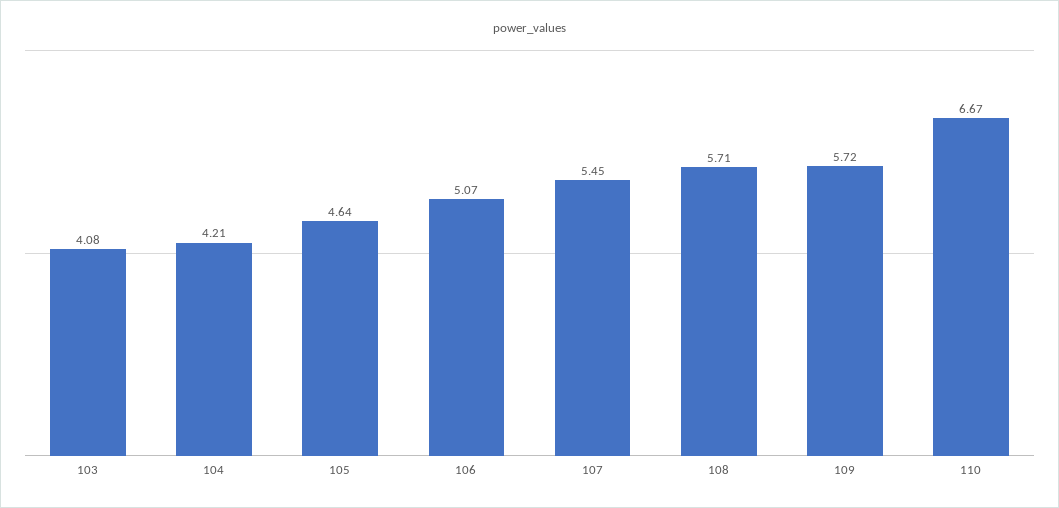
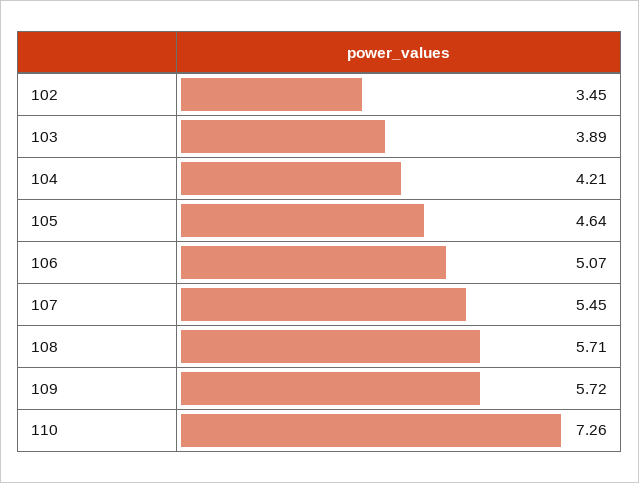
  {
-   "103": 4.08,
+   "103": 3.89,
    "104": 4.21,
    "105": 4.64,
    "106": 5.07,
    "107": 5.45,
    "108": 5.71,
    "109": 5.72,
-   "110": 6.67
+   "110": 7.26,
+   "102": 3.45
  }

